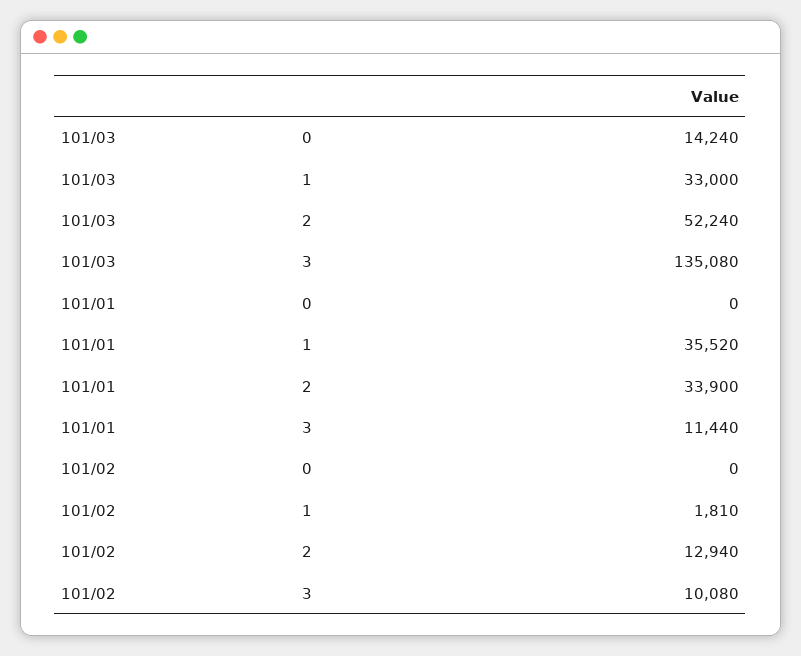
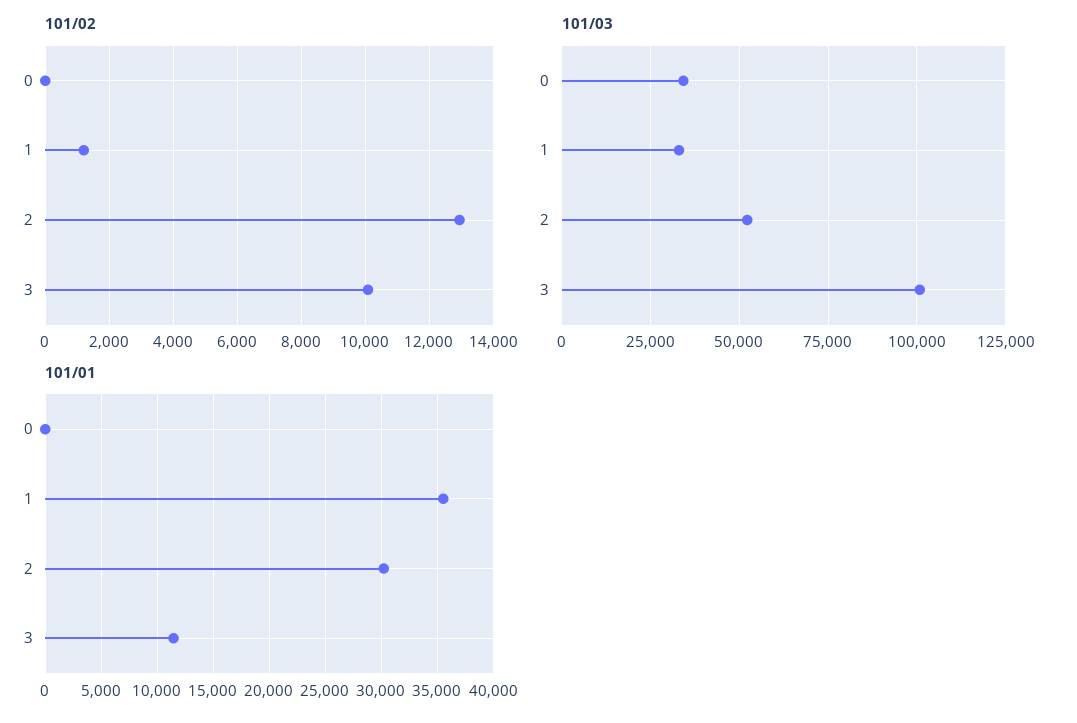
  {
    "101/03": {
-     "0": 14240,
+     "0": 35000,
      "1": 33000,
      "2": 52240,
-     "3": 135080
+     "3": 100000
    },
    "101/01": {
      "0": 0,
      "1": 35520,
-     "2": 33900,
+     "2": 30000,
      "3": 11440
    },
    "101/02": {
      "0": 0,
-     "1": 1810,
+     "1": 1200,
      "2": 12940,
      "3": 10080
    }
  }

